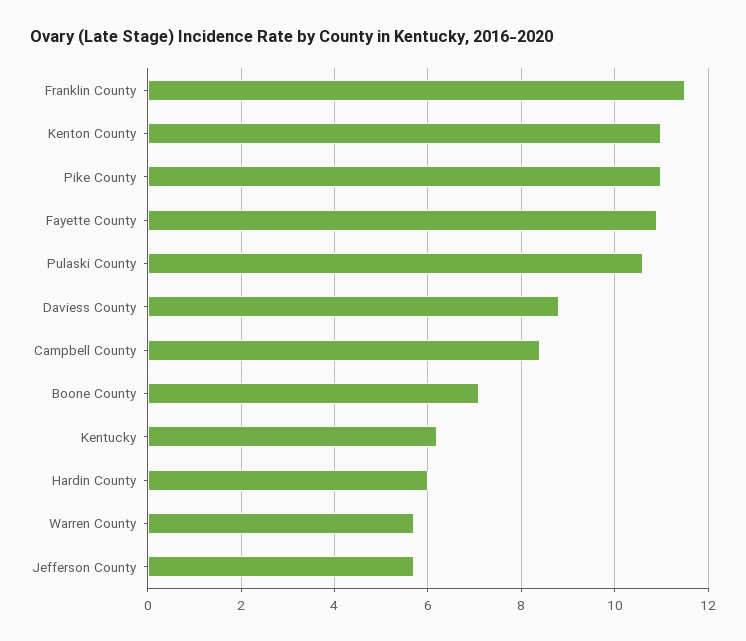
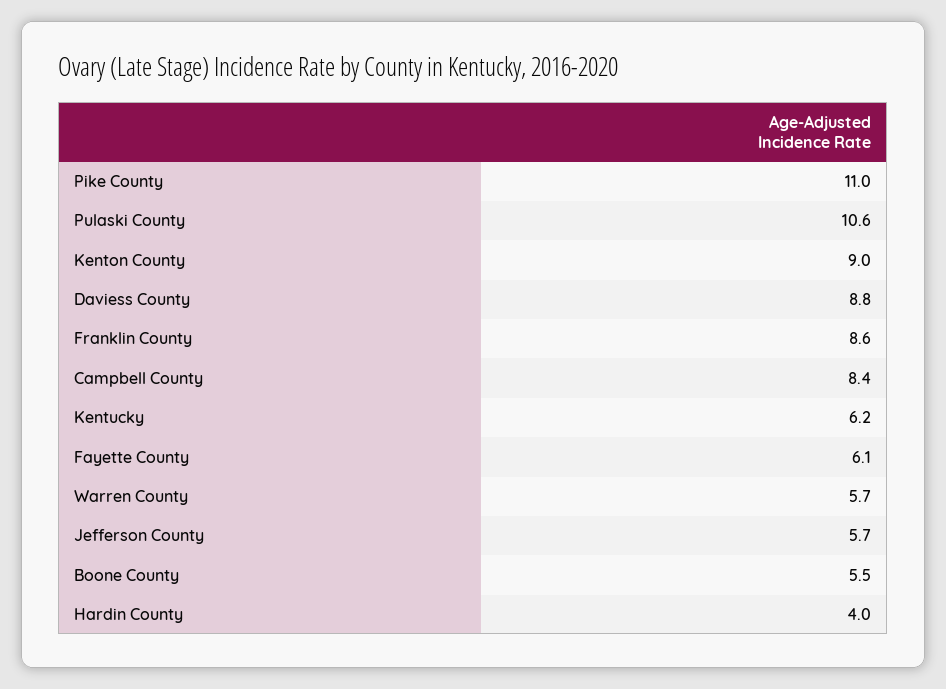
  {
-   "Franklin County": 11.5,
+   "Franklin County": 8.6,
-   "Kenton County": 11,
+   "Kenton County": 9,
    "Pike County": 11,
-   "Fayette County": 11,
+   "Fayette County": 6.1,
    "Pulaski County": 10.6,
    "Daviess County": 8.8,
    "Campbell County": 8.4,
-   "Boone County": 7,
+   "Boone County": 5.5,
    "Kentucky": 6.2,
-   "Hardin County": 6,
+   "Hardin County": 4,
    "Warren County": 5.7,
    "Jefferson County": 5.7
  }

